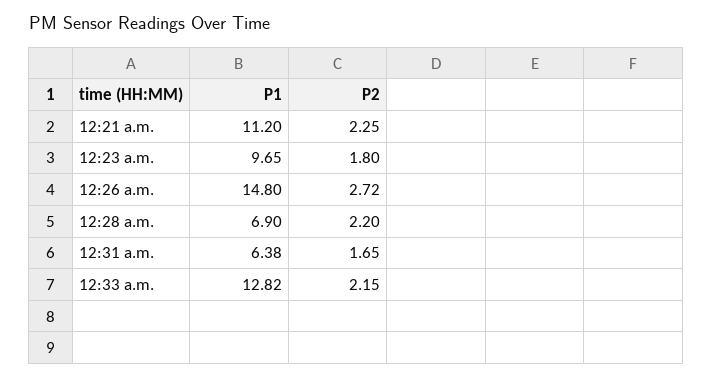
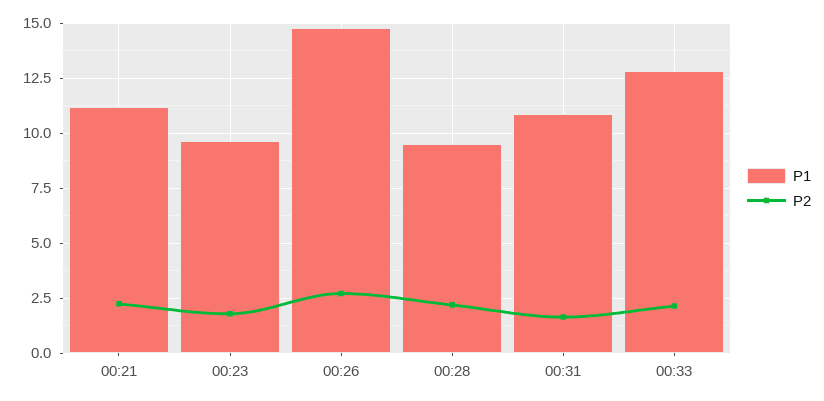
  {
    "P1": {
      "12:21 a.m.": 11.2,
      "12:23 a.m.": 9.65,
      "12:26 a.m.": 14.8,
-     "12:28 a.m.": 6.9,
+     "12:28 a.m.": 9.5,
-     "12:31 a.m.": 6.38,
+     "12:31 a.m.": 11,
      "12:33 a.m.": 12.82
    },
    "P2": {
      "12:21 a.m.": 2.25,
      "12:23 a.m.": 1.8,
      "12:26 a.m.": 2.72,
      "12:28 a.m.": 2.2,
      "12:31 a.m.": 1.65,
      "12:33 a.m.": 2.15
    }
  }

